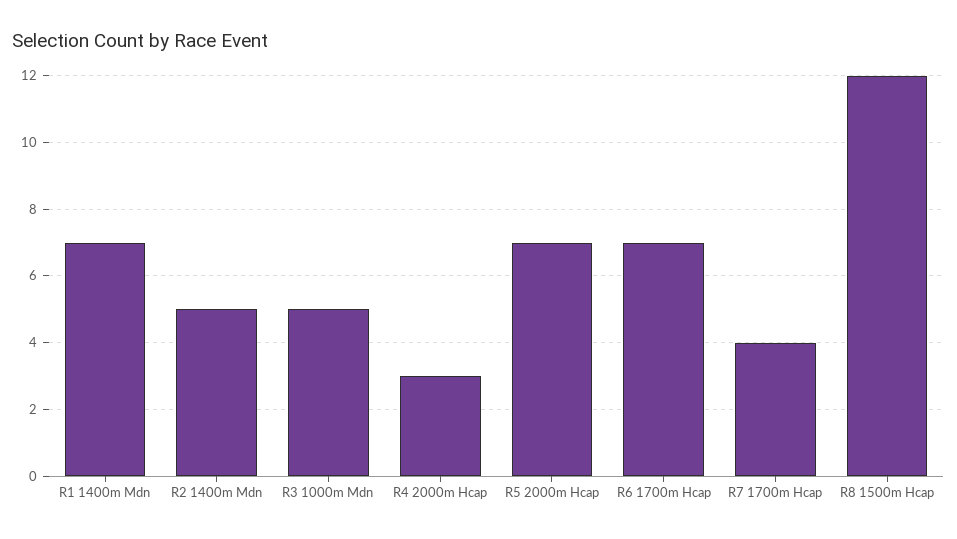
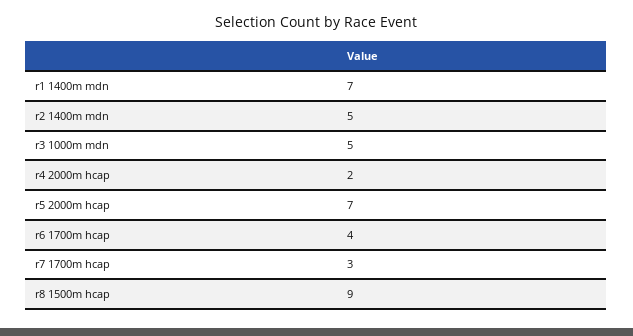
  {
    "R1 1400m Mdn": 7,
    "R2 1400m Mdn": 5,
    "R3 1000m Mdn": 5,
-   "R4 2000m Hcap": 3,
+   "R4 2000m Hcap": 2,
    "R5 2000m Hcap": 7,
-   "R6 1700m Hcap": 7,
+   "R6 1700m Hcap": 4,
-   "R7 1700m Hcap": 4,
+   "R7 1700m Hcap": 3,
-   "R8 1500m Hcap": 12
+   "R8 1500m Hcap": 9
  }

